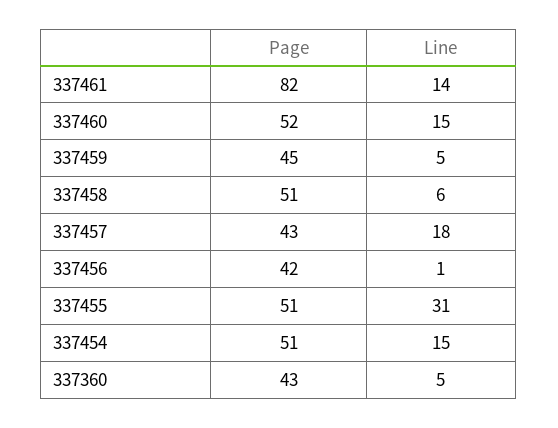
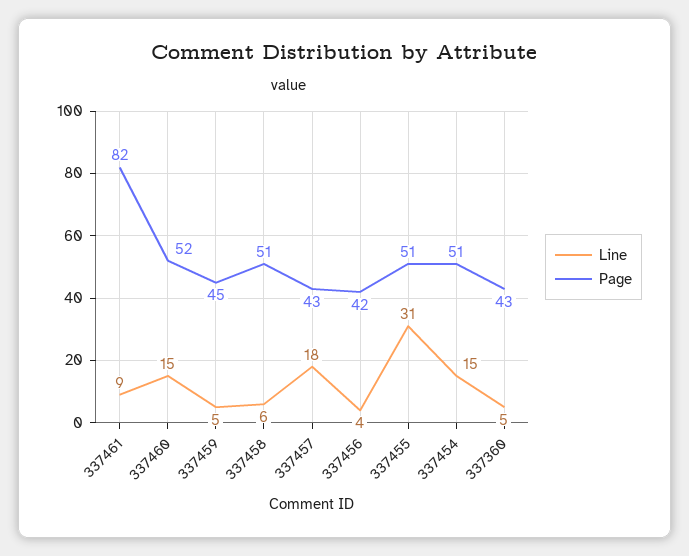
  {
    "Page": {
      "337461": 82,
      "337460": 52,
      "337459": 45,
      "337458": 51,
      "337457": 43,
      "337456": 42,
      "337455": 51,
      "337454": 51,
      "337360": 43
    },
    "Line": {
-     "337461": 14,
+     "337461": 9,
      "337460": 15,
      "337459": 5,
      "337458": 6,
      "337457": 18,
-     "337456": 1,
+     "337456": 4,
      "337455": 31,
      "337454": 15,
      "337360": 5
    }
  }

